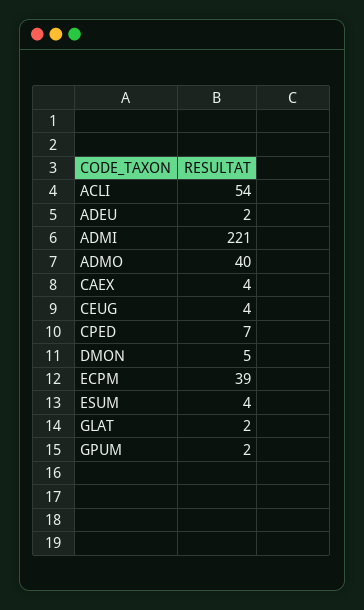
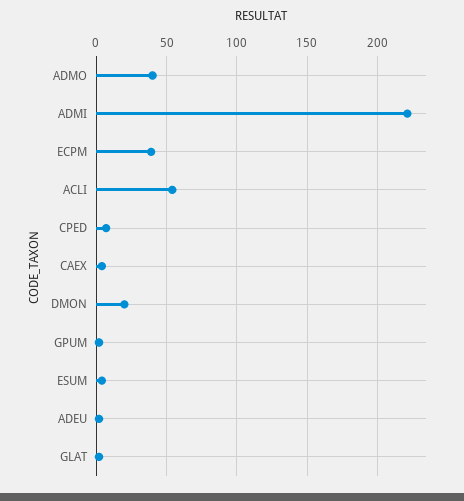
  {
    "ACLI": 54,
    "ADEU": 2,
    "ADMI": 221,
    "ADMO": 40,
    "CAEX": 4,
-   "CEUG": 4,
    "CPED": 7,
-   "DMON": 5,
+   "DMON": 20,
    "ECPM": 39,
    "ESUM": 4,
    "GLAT": 2,
    "GPUM": 2
  }

